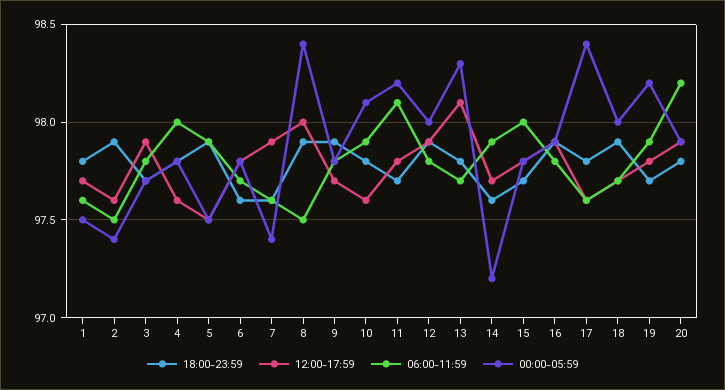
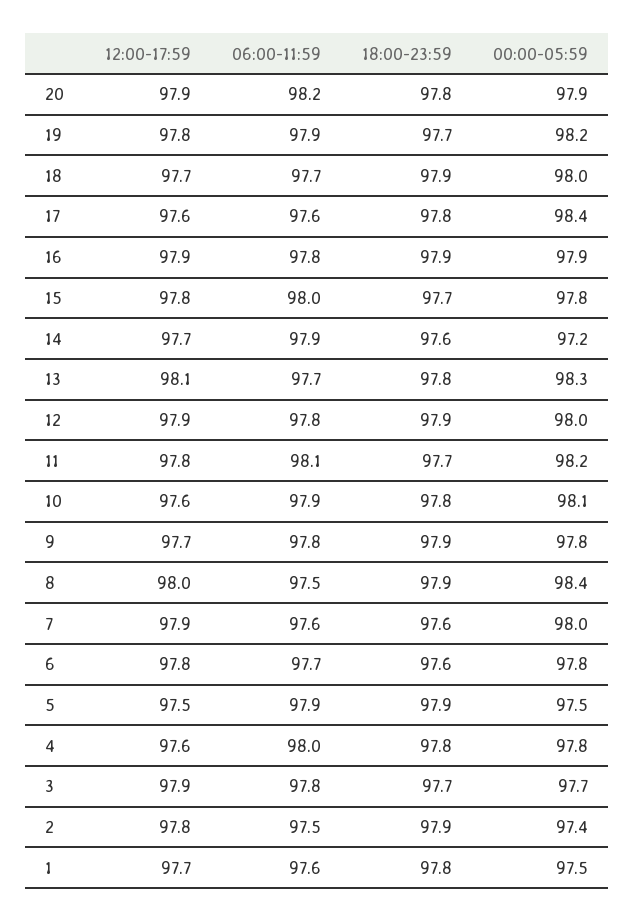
  {
    "18:00-23:59": {
      "1": 97.8,
      "2": 97.9,
      "3": 97.7,
      "4": 97.8,
      "5": 97.9,
      "6": 97.6,
      "7": 97.6,
      "8": 97.9,
      "9": 97.9,
      "10": 97.8,
      "11": 97.7,
      "12": 97.9,
      "13": 97.8,
      "14": 97.6,
      "15": 97.7,
      "16": 97.9,
      "17": 97.8,
      "18": 97.9,
      "19": 97.7,
      "20": 97.8
    },
    "12:00-17:59": {
      "1": 97.7,
-     "2": 97.6,
+     "2": 97.8,
      "3": 97.9,
      "4": 97.6,
      "5": 97.5,
      "6": 97.8,
      "7": 97.9,
      "8": 98,
      "9": 97.7,
      "10": 97.6,
      "11": 97.8,
      "12": 97.9,
      "13": 98.1,
      "14": 97.7,
      "15": 97.8,
      "16": 97.9,
      "17": 97.6,
      "18": 97.7,
      "19": 97.8,
      "20": 97.9
    },
    "06:00-11:59": {
      "1": 97.6,
      "2": 97.5,
      "3": 97.8,
      "4": 98,
      "5": 97.9,
      "6": 97.7,
      "7": 97.6,
      "8": 97.5,
      "9": 97.8,
      "10": 97.9,
      "11": 98.1,
      "12": 97.8,
      "13": 97.7,
      "14": 97.9,
      "15": 98,
      "16": 97.8,
      "17": 97.6,
      "18": 97.7,
      "19": 97.9,
      "20": 98.2
    },
    "00:00-05:59": {
      "1": 97.5,
      "2": 97.4,
      "3": 97.7,
      "4": 97.8,
      "5": 97.5,
      "6": 97.8,
-     "7": 97.4,
+     "7": 98,
      "8": 98.4,
      "9": 97.8,
      "10": 98.1,
      "11": 98.2,
      "12": 98,
      "13": 98.3,
      "14": 97.2,
      "15": 97.8,
      "16": 97.9,
      "17": 98.4,
      "18": 98,
      "19": 98.2,
      "20": 97.9
    }
  }

